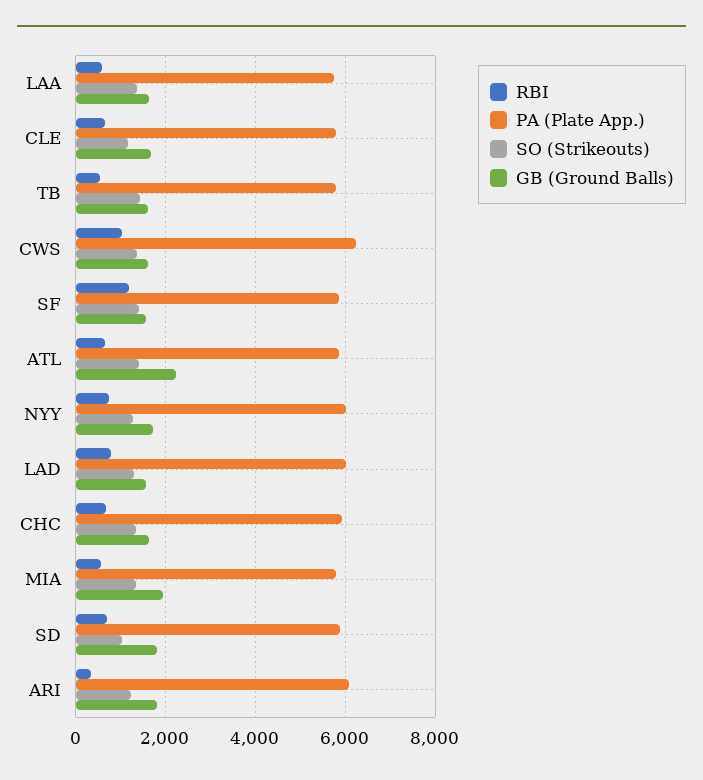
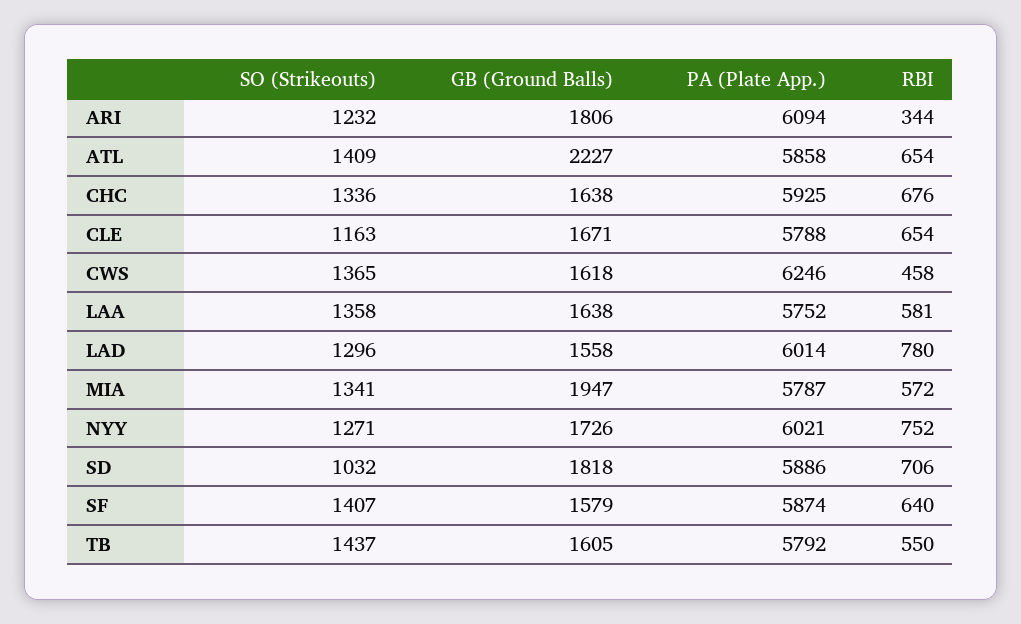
  {
    "RBI": {
      "LAA": 581,
      "CLE": 654,
      "TB": 550,
-     "CWS": 1000,
+     "CWS": 458,
-     "SF": 1200,
+     "SF": 640,
      "ATL": 654,
      "NYY": 752,
      "LAD": 780,
      "CHC": 676,
      "MIA": 572,
      "SD": 706,
      "ARI": 344
    },
    "PA (Plate App.)": {
      "LAA": 5752,
      "CLE": 5788,
      "TB": 5792,
      "CWS": 6246,
      "SF": 5874,
      "ATL": 5858,
      "NYY": 6021,
      "LAD": 6014,
      "CHC": 5925,
      "MIA": 5787,
      "SD": 5886,
      "ARI": 6094
    },
    "SO (Strikeouts)": {
      "LAA": 1358,
      "CLE": 1163,
      "TB": 1437,
      "CWS": 1365,
      "SF": 1407,
      "ATL": 1409,
      "NYY": 1271,
      "LAD": 1296,
      "CHC": 1336,
      "MIA": 1341,
      "SD": 1032,
      "ARI": 1232
    },
    "GB (Ground Balls)": {
      "LAA": 1638,
      "CLE": 1671,
      "TB": 1605,
      "CWS": 1618,
      "SF": 1579,
      "ATL": 2227,
      "NYY": 1726,
      "LAD": 1558,
      "CHC": 1638,
      "MIA": 1947,
      "SD": 1818,
      "ARI": 1806
    }
  }

